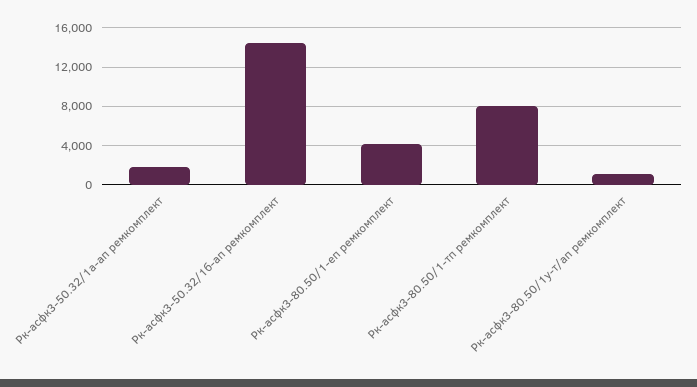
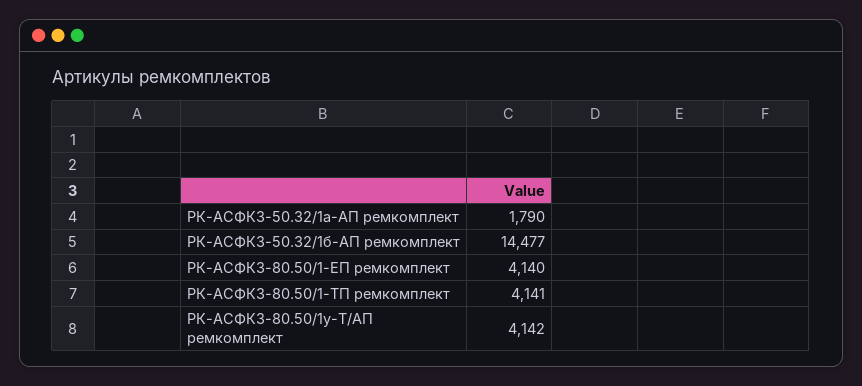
  {
    "Рк-асфк3-50.32/1а-ап ремкомплект": 1790,
    "Рк-асфк3-50.32/1б-ап ремкомплект": 14477,
    "Рк-асфк3-80.50/1-еп ремкомплект": 4140,
-   "Рк-асфк3-80.50/1-тп ремкомплект": 8000,
+   "Рк-асфк3-80.50/1-тп ремкомплект": 4141,
-   "Рк-асфк3-80.50/1у-т/ап ремкомплект": 1000
+   "Рк-асфк3-80.50/1у-т/ап ремкомплект": 4142
  }

